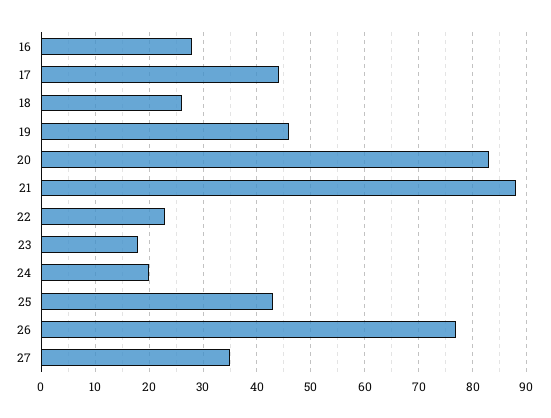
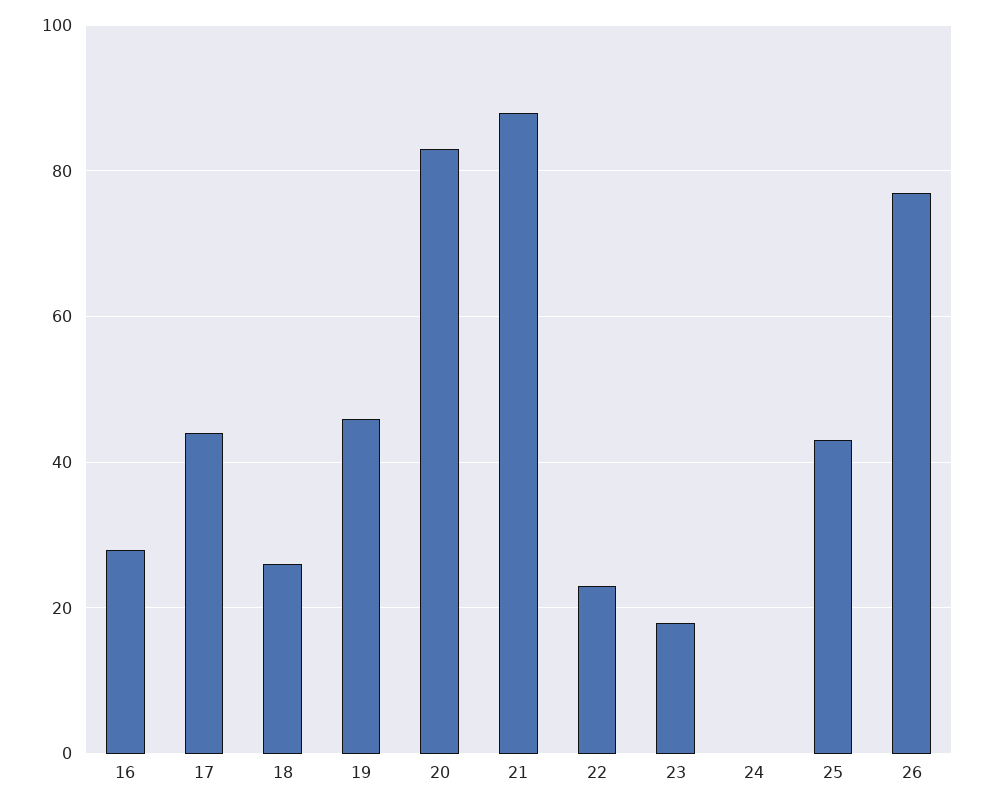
  {
    "16": 30,
    "17": 45,
    "18": 25,
    "19": 45,
    "20": 85,
    "21": 90,
    "22": 25,
    "23": 20,
-   "24": 20,
+   "24": 0,
    "25": 45,
-   "26": 75,
+   "26": 75
-   "27": 35
  }

